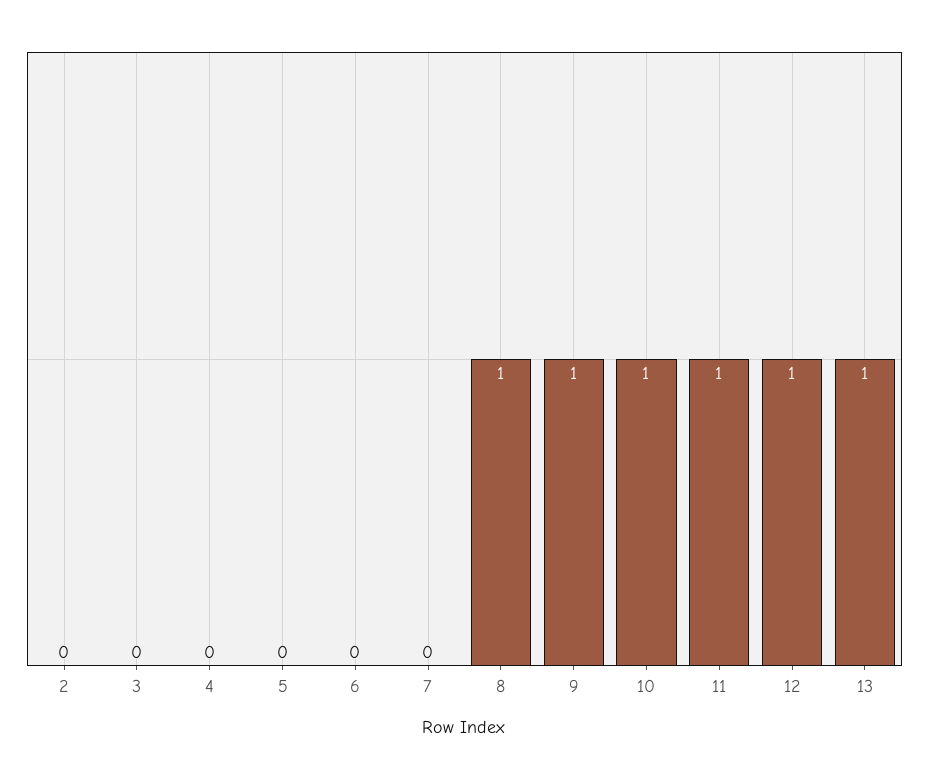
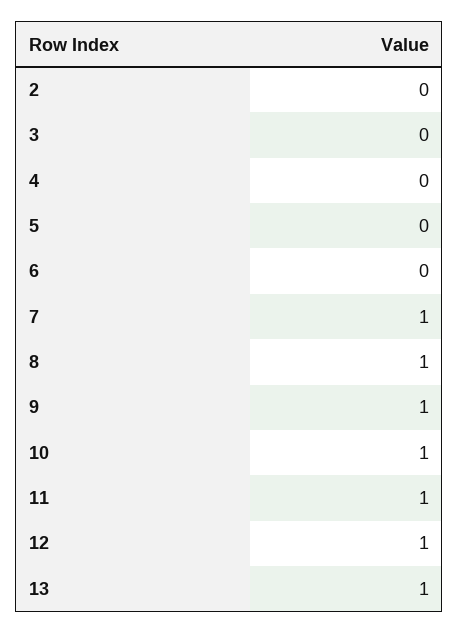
  {
    "2": 0,
    "3": 0,
    "4": 0,
    "5": 0,
    "6": 0,
-   "7": 0,
+   "7": 1,
    "8": 1,
    "9": 1,
    "10": 1,
    "11": 1,
    "12": 1,
    "13": 1
  }

